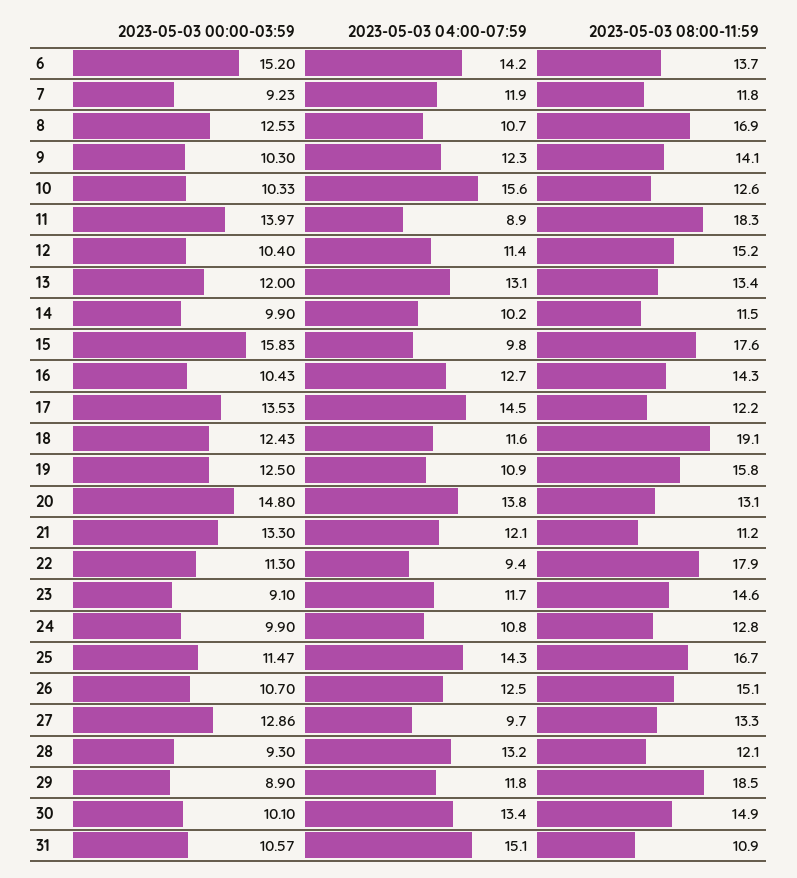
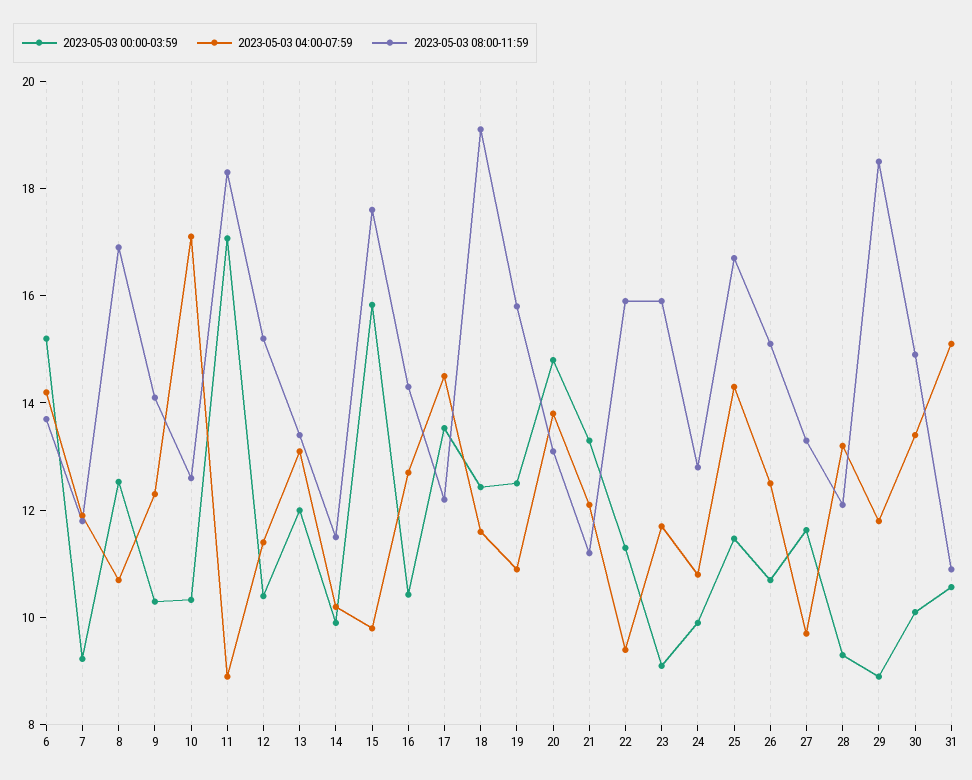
  {
    "2023-05-03 00:00-03:59": {
      "6": 15.2,
      "7": 9.23,
      "8": 12.53,
      "9": 10.3,
      "10": 10.33,
-     "11": 13.97,
+     "11": 17,
      "12": 10.4,
      "13": 12,
      "14": 9.9,
      "15": 15.83,
      "16": 10.43,
      "17": 13.53,
      "18": 12.43,
      "19": 12.5,
      "20": 14.8,
      "21": 13.3,
      "22": 11.3,
      "23": 9.1,
      "24": 9.9,
      "25": 11.47,
      "26": 10.7,
-     "27": 12.86,
+     "27": 11.5,
      "28": 9.3,
      "29": 8.9,
      "30": 10.1,
      "31": 10.57
    },
    "2023-05-03 04:00-07:59": {
      "6": 14.2,
      "7": 11.9,
      "8": 10.7,
      "9": 12.3,
-     "10": 15.6,
+     "10": 17,
      "11": 8.9,
      "12": 11.4,
      "13": 13.1,
      "14": 10.2,
      "15": 9.8,
      "16": 12.7,
      "17": 14.5,
      "18": 11.6,
      "19": 10.9,
      "20": 13.8,
      "21": 12.1,
      "22": 9.4,
      "23": 11.7,
      "24": 10.8,
      "25": 14.3,
      "26": 12.5,
      "27": 9.7,
      "28": 13.2,
      "29": 11.8,
      "30": 13.4,
      "31": 15.1
    },
    "2023-05-03 08:00-11:59": {
      "6": 13.7,
      "7": 11.8,
      "8": 16.9,
      "9": 14.1,
      "10": 12.6,
      "11": 18.3,
      "12": 15.2,
      "13": 13.4,
      "14": 11.5,
      "15": 17.6,
      "16": 14.3,
      "17": 12.2,
      "18": 19.1,
      "19": 15.8,
      "20": 13.1,
      "21": 11.2,
-     "22": 17.9,
+     "22": 16,
-     "23": 14.6,
+     "23": 16,
      "24": 12.8,
      "25": 16.7,
      "26": 15.1,
      "27": 13.3,
      "28": 12.1,
      "29": 18.5,
      "30": 14.9,
      "31": 10.9
    }
  }

